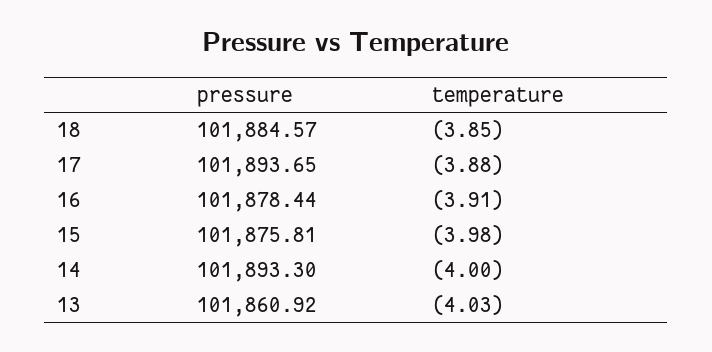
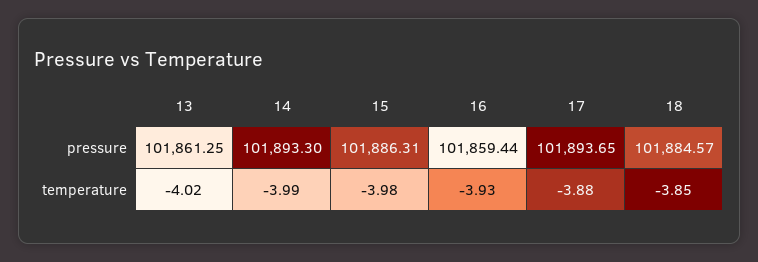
  {
    "pressure": {
      "18": 101884.57,
      "17": 101893.65,
-     "16": 101878.44,
+     "16": 101859.44,
-     "15": 101875.81,
+     "15": 101886.31,
      "14": 101893.3,
-     "13": 101860.92
+     "13": 101861.25
    },
    "temperature": {
      "18": -3.85,
      "17": -3.88,
-     "16": -3.91,
+     "16": -3.93,
      "15": -3.98,
-     "14": -4,
+     "14": -3.99,
-     "13": -4.03
+     "13": -4.02
    }
  }

